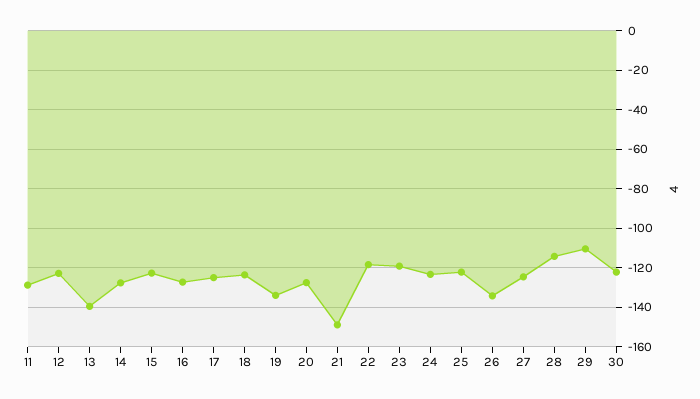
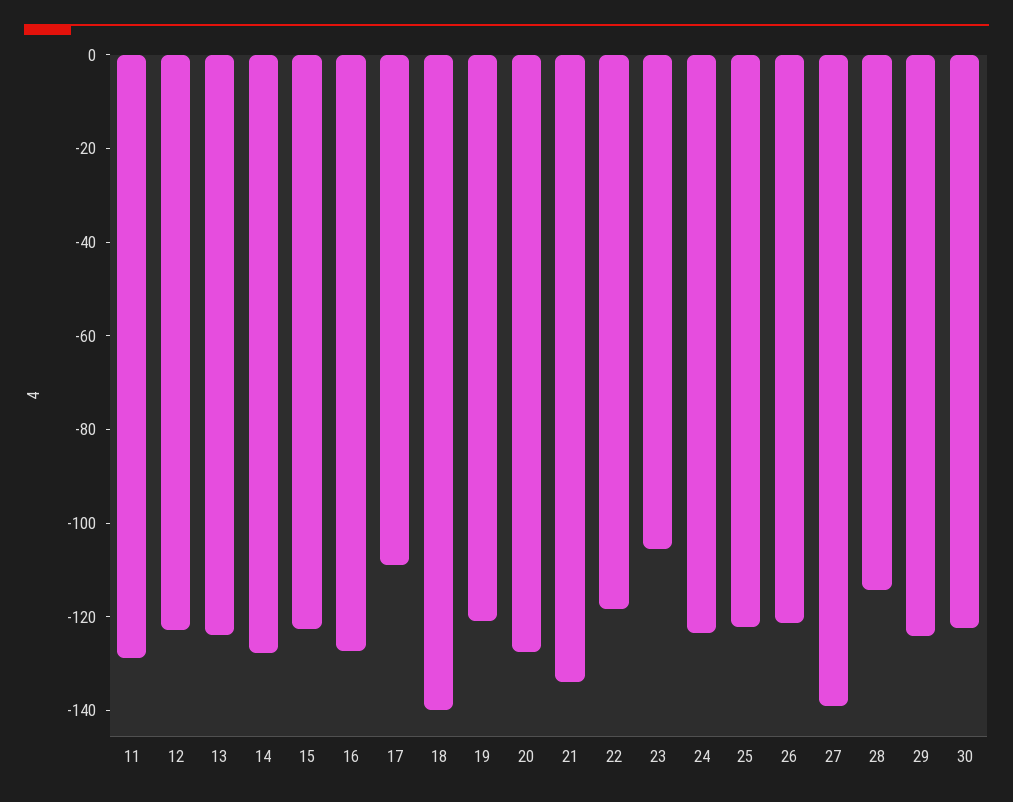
  {
    "11": -130,
    "12": -125,
-   "13": -140,
+   "13": -125,
    "14": -130,
    "15": -125,
    "16": -125,
-   "17": -125,
+   "17": -110,
-   "18": -125,
+   "18": -140,
-   "19": -135,
+   "19": -120,
    "20": -130,
-   "21": -150,
+   "21": -135,
    "22": -120,
-   "23": -120,
+   "23": -105,
    "24": -125,
    "25": -120,
-   "26": -135,
+   "26": -120,
-   "27": -125,
+   "27": -140,
    "28": -115,
-   "29": -110,
+   "29": -125,
    "30": -120
  }

